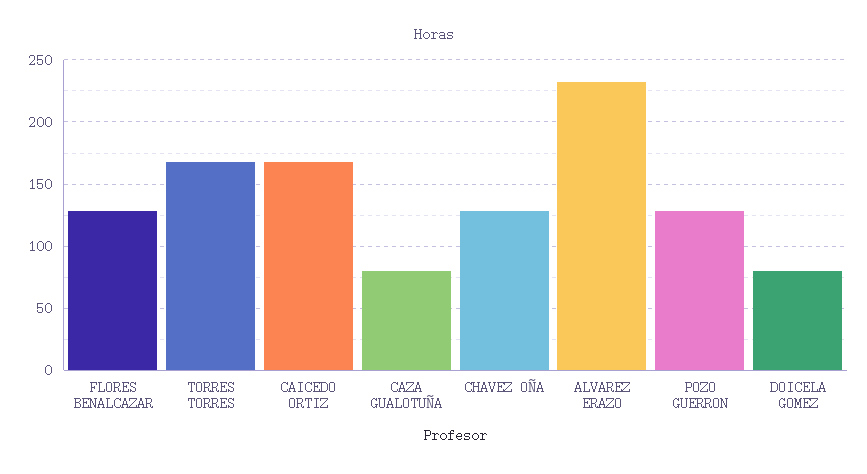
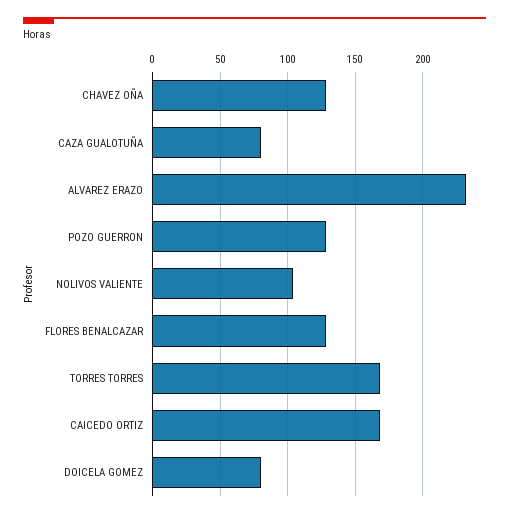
  {
    "FLORES BENALCAZAR": 130,
    "TORRES TORRES": 170,
    "CAICEDO ORTIZ": 170,
    "CAZA GUALOTUÑA": 80,
    "CHAVEZ OÑA": 130,
    "ALVAREZ ERAZO": 230,
    "POZO GUERRON": 130,
-   "DOICELA GOMEZ": 80
+   "DOICELA GOMEZ": 80,
+   "NOLIVOS VALIENTE": 105
  }

